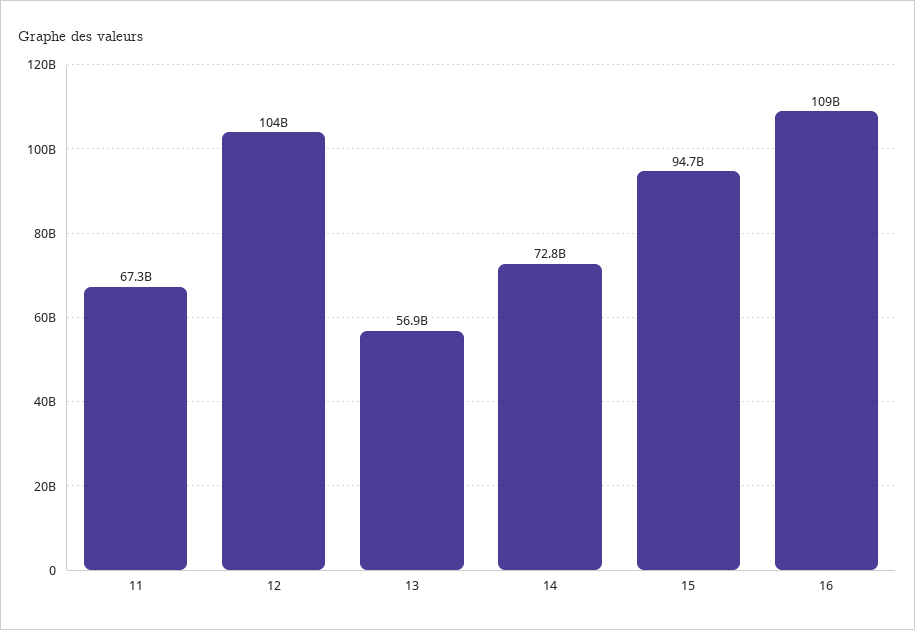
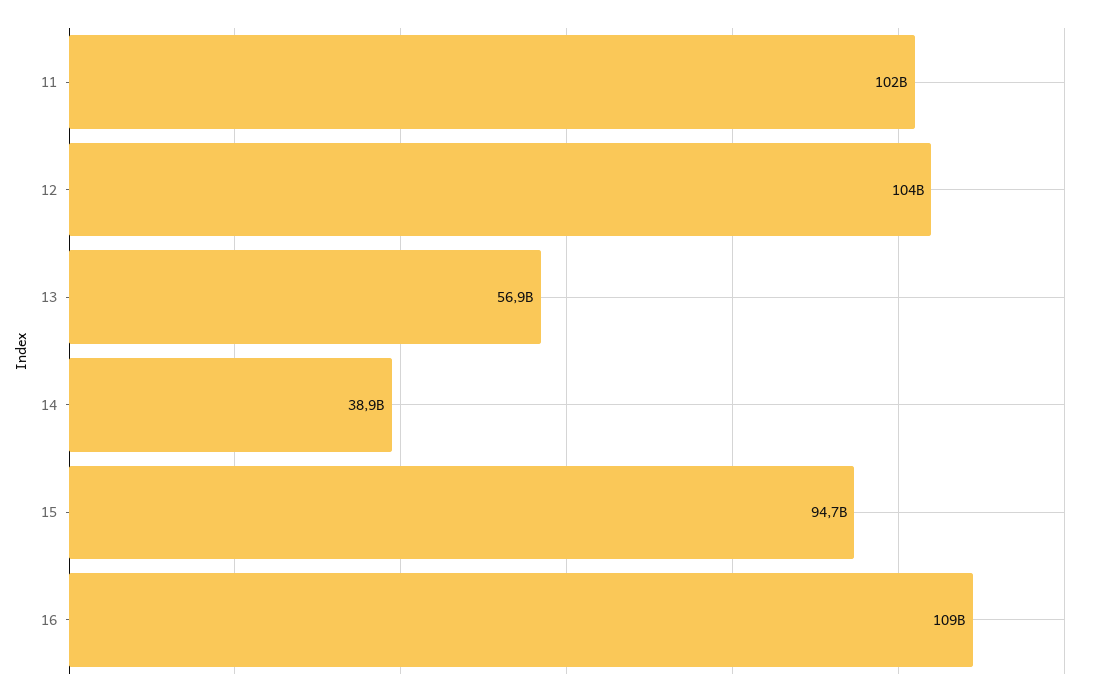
  {
-   "11": 67300000000,
+   "11": 102000000000,
    "12": 104000000000,
    "13": 56900000000,
-   "14": 72800000000,
+   "14": 38900000000,
    "15": 94700000000,
    "16": 109000000000
  }

